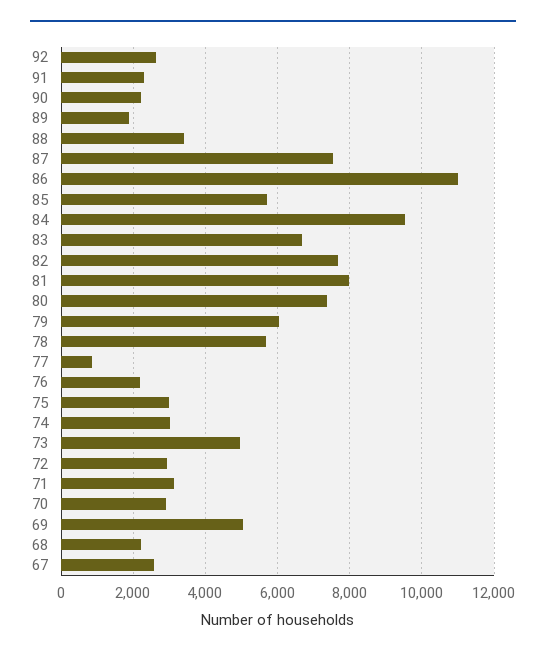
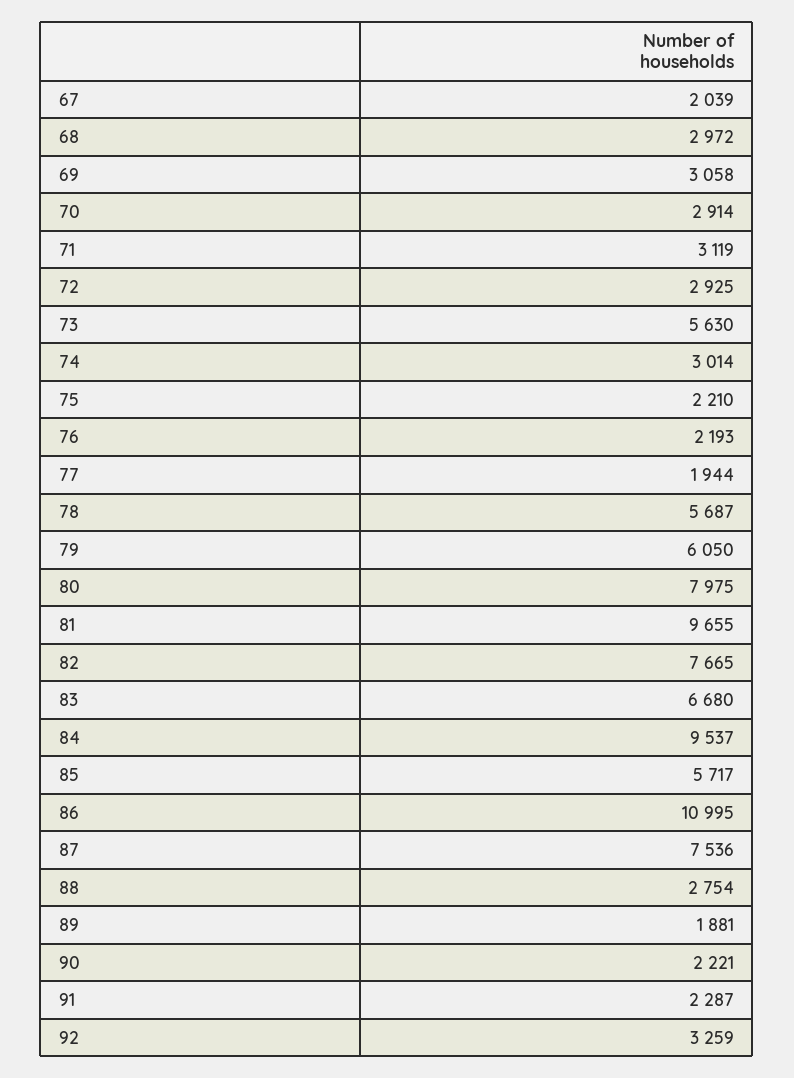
  {
-   "92": 2600,
+   "92": 3259,
    "91": 2287,
    "90": 2221,
    "89": 1881,
-   "88": 3400,
+   "88": 2754,
    "87": 7536,
    "86": 10995,
    "85": 5717,
    "84": 9537,
    "83": 6680,
    "82": 7665,
-   "81": 8000,
+   "81": 9655,
-   "80": 7400,
+   "80": 7975,
    "79": 6050,
    "78": 5687,
-   "77": 800,
+   "77": 1944,
    "76": 2193,
-   "75": 3000,
+   "75": 2210,
    "74": 3014,
-   "73": 5000,
+   "73": 5630,
    "72": 2925,
    "71": 3119,
    "70": 2914,
-   "69": 5000,
+   "69": 3058,
-   "68": 2200,
+   "68": 2972,
-   "67": 2600
+   "67": 2039
  }

